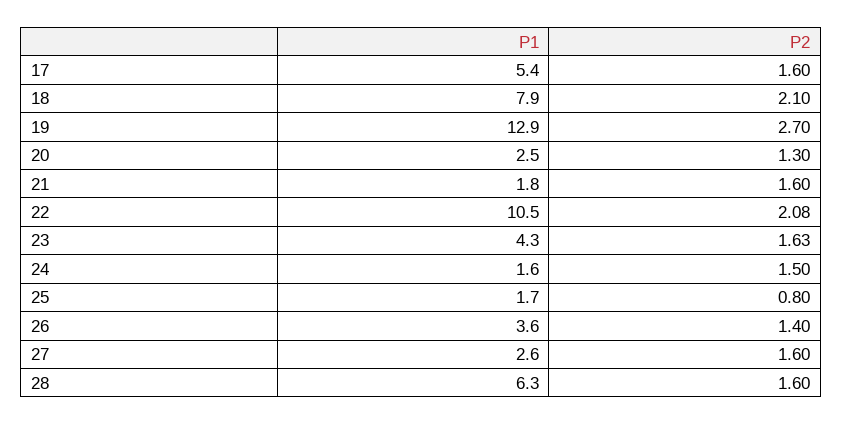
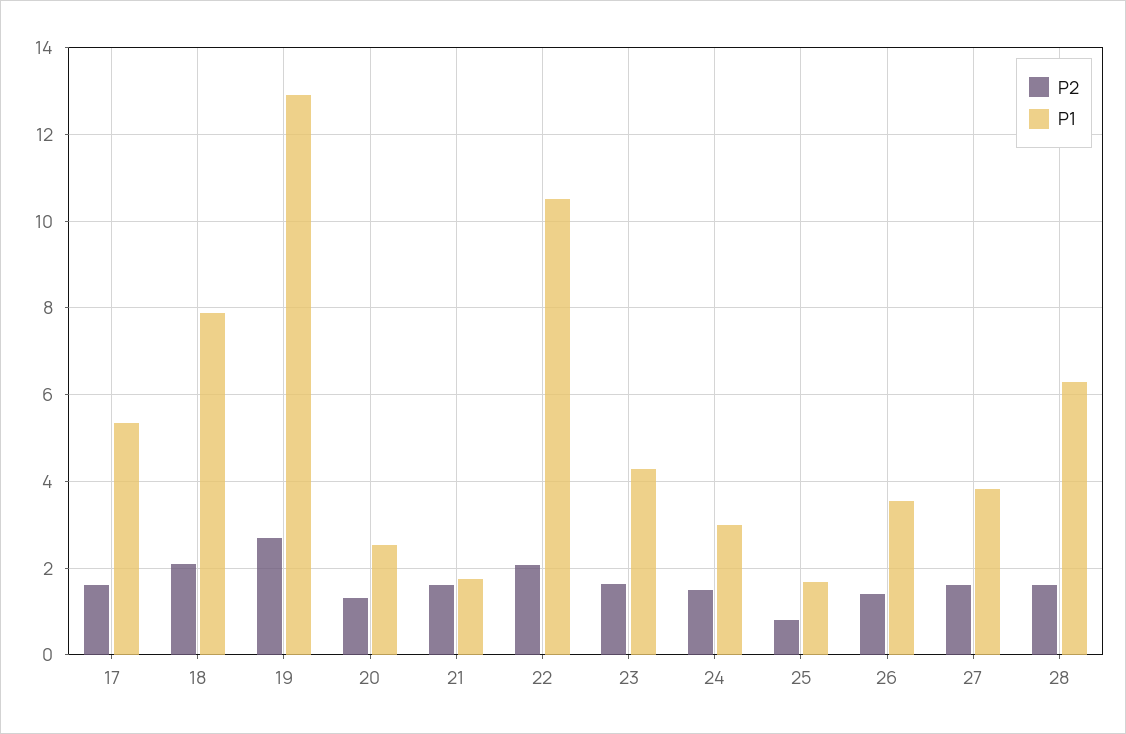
  {
    "P1": {
      "17": 5.4,
      "18": 7.9,
      "19": 12.9,
      "20": 2.5,
      "21": 1.8,
      "22": 10.5,
      "23": 4.3,
-     "24": 1.6,
+     "24": 3,
      "25": 1.7,
      "26": 3.6,
-     "27": 2.6,
+     "27": 3.8,
      "28": 6.3
    },
    "P2": {
      "17": 1.6,
      "18": 2.1,
      "19": 2.7,
      "20": 1.3,
      "21": 1.6,
      "22": 2.08,
      "23": 1.63,
      "24": 1.5,
      "25": 0.8,
      "26": 1.4,
      "27": 1.6,
      "28": 1.6
    }
  }

